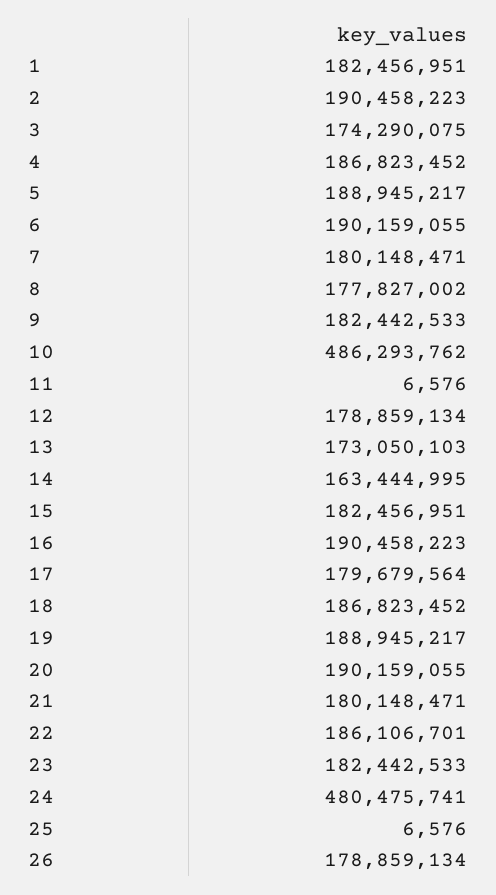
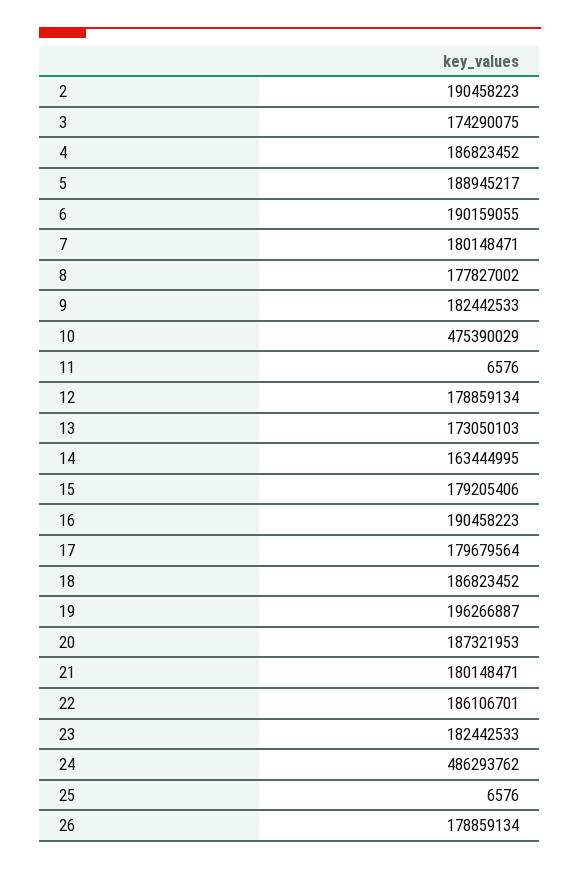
  {
-   "1": 182456951,
    "2": 190458223,
    "3": 174290075,
    "4": 186823452,
    "5": 188945217,
    "6": 190159055,
    "7": 180148471,
    "8": 177827002,
    "9": 182442533,
-   "10": 486293762,
+   "10": 475390029,
    "11": 6576,
    "12": 178859134,
    "13": 173050103,
    "14": 163444995,
-   "15": 182456951,
+   "15": 179205406,
    "16": 190458223,
    "17": 179679564,
    "18": 186823452,
-   "19": 188945217,
+   "19": 196266887,
-   "20": 190159055,
+   "20": 187321953,
    "21": 180148471,
    "22": 186106701,
    "23": 182442533,
-   "24": 480475741,
+   "24": 486293762,
    "25": 6576,
    "26": 178859134
  }

